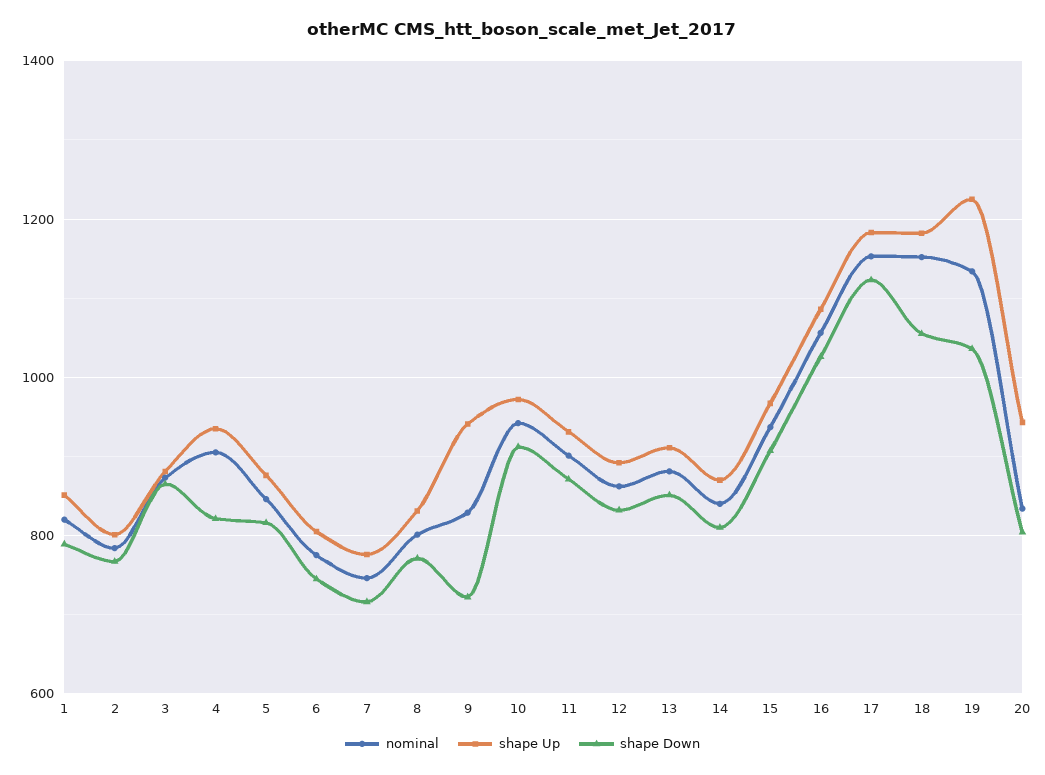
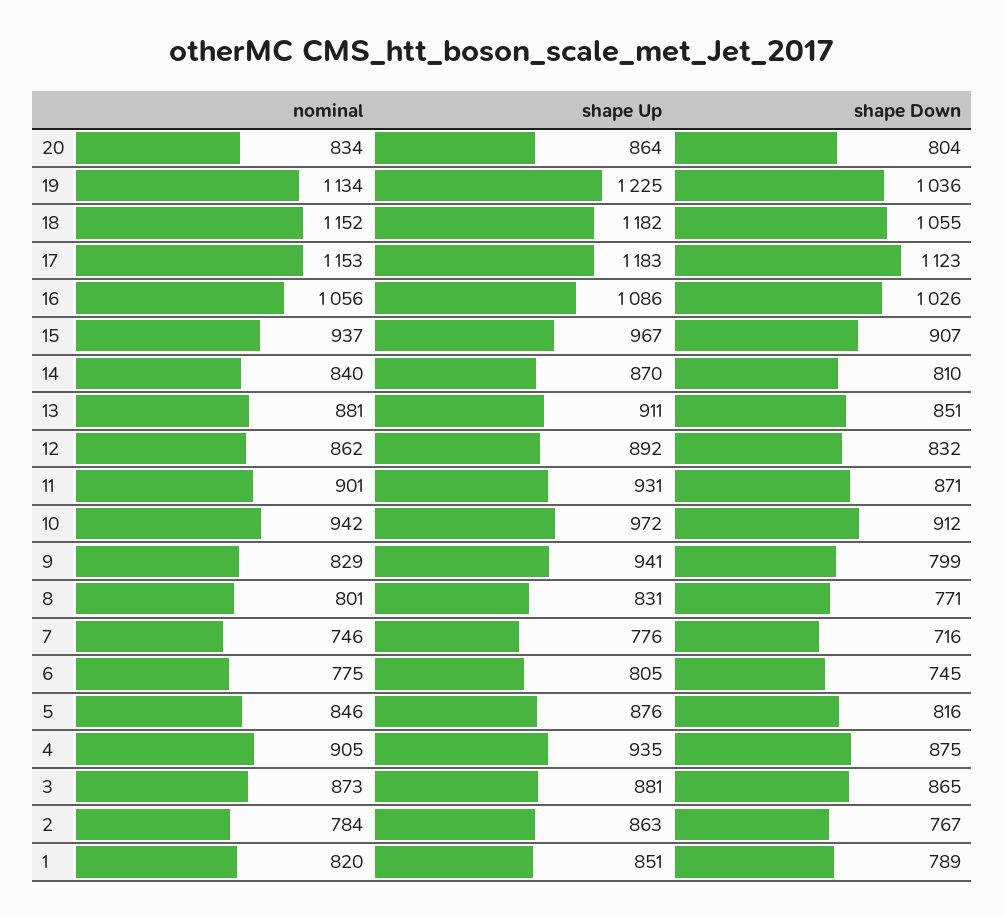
  {
    "nominal": {
      "1": 820,
      "2": 784,
      "3": 873,
      "4": 905,
      "5": 846,
      "6": 775,
      "7": 746,
      "8": 801,
      "9": 829,
      "10": 942,
      "11": 901,
      "12": 862,
      "13": 881,
      "14": 840,
      "15": 937,
      "16": 1056,
      "17": 1153,
      "18": 1152,
      "19": 1134,
      "20": 834
    },
    "shape Up": {
      "1": 851,
-     "2": 800,
+     "2": 863,
      "3": 881,
      "4": 935,
      "5": 876,
      "6": 805,
      "7": 776,
      "8": 831,
      "9": 941,
      "10": 972,
      "11": 931,
      "12": 892,
      "13": 911,
      "14": 870,
      "15": 967,
      "16": 1086,
      "17": 1183,
      "18": 1182,
      "19": 1225,
-     "20": 940
+     "20": 864
    },
    "shape Down": {
      "1": 789,
      "2": 767,
      "3": 865,
-     "4": 820,
+     "4": 875,
      "5": 816,
      "6": 745,
      "7": 716,
      "8": 771,
-     "9": 720,
+     "9": 799,
      "10": 912,
      "11": 871,
      "12": 832,
      "13": 851,
      "14": 810,
      "15": 907,
      "16": 1026,
      "17": 1123,
      "18": 1055,
      "19": 1036,
      "20": 804
    }
  }

